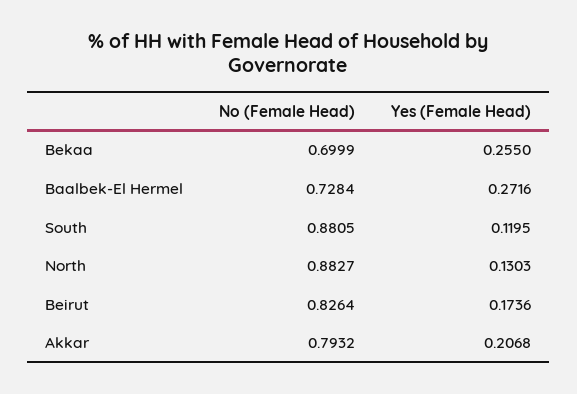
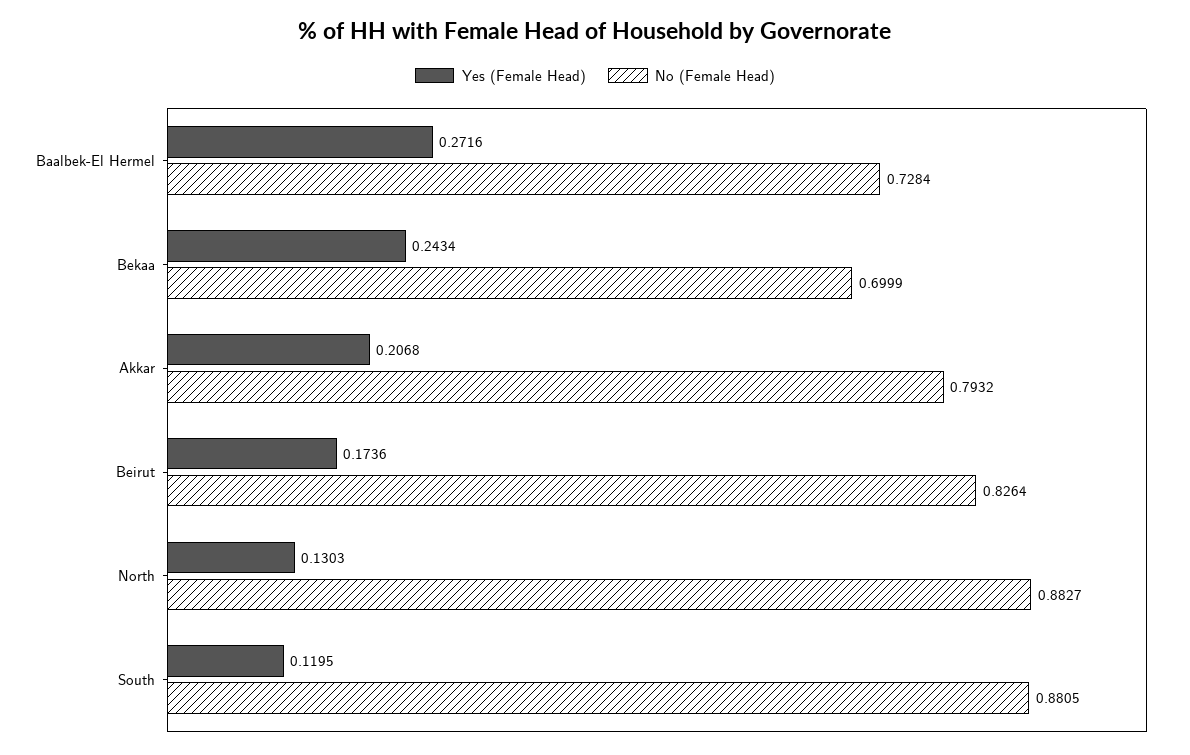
  {
    "No (Female Head)": {
      "Bekaa": 0.6999,
      "Baalbek-El Hermel": 0.7284,
      "South": 0.8805,
      "North": 0.8827,
      "Beirut": 0.8264,
      "Akkar": 0.7932
    },
    "Yes (Female Head)": {
-     "Bekaa": 0.255,
+     "Bekaa": 0.2434,
      "Baalbek-El Hermel": 0.2716,
      "South": 0.1195,
      "North": 0.1303,
      "Beirut": 0.1736,
      "Akkar": 0.2068
    }
  }

